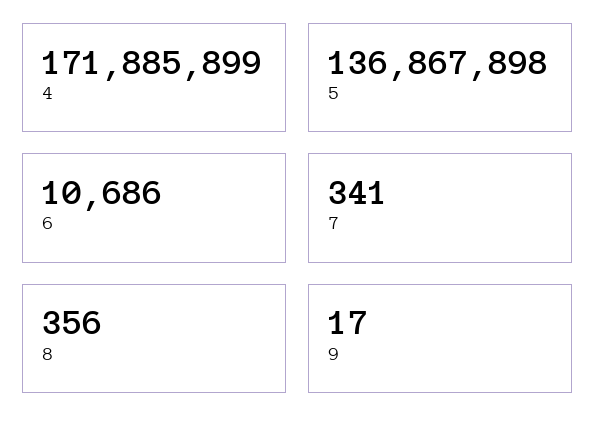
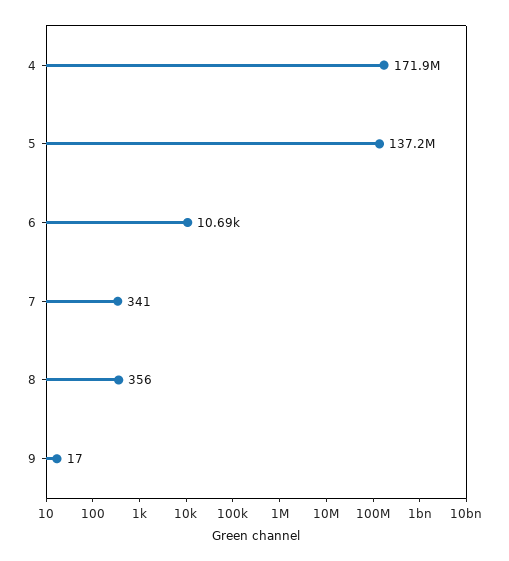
  {
    "4": 171885899,
-   "5": 136867898,
+   "5": 137200000,
    "6": 10686,
    "7": 341,
    "8": 356,
    "9": 17
  }

